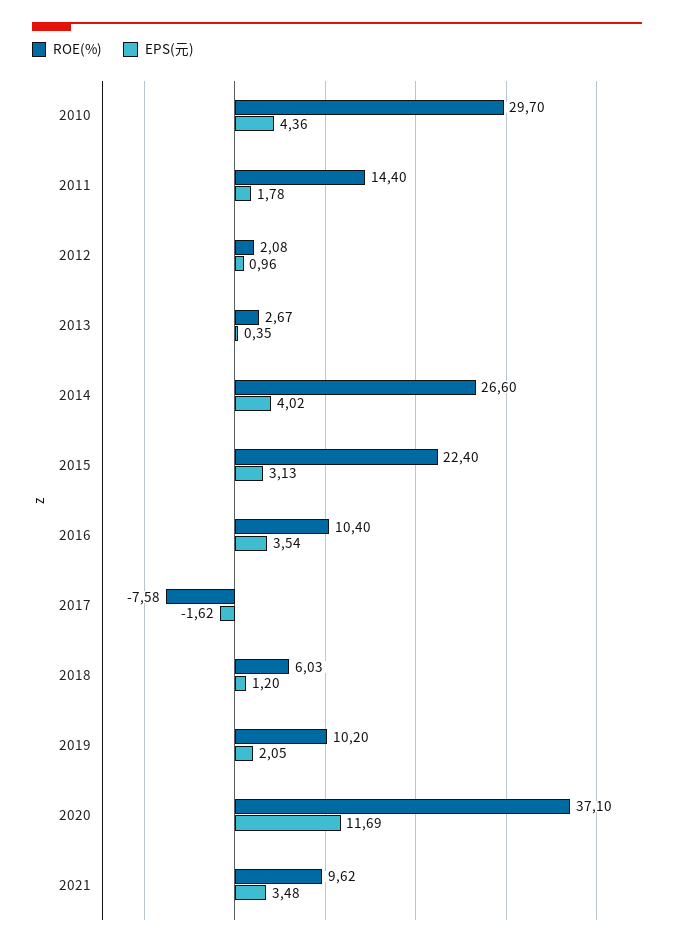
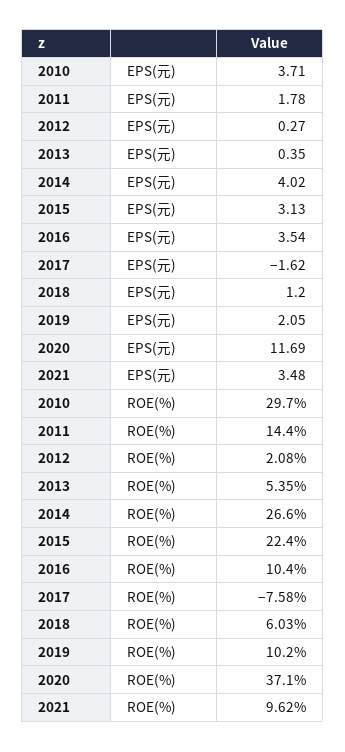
  {
    "ROE(%)": {
      "2010": 29.7,
      "2011": 14.4,
      "2012": 2.08,
-     "2013": 2.67,
+     "2013": 5.35,
      "2014": 26.6,
      "2015": 22.4,
      "2016": 10.4,
      "2017": -7.58,
      "2018": 6.03,
      "2019": 10.2,
      "2020": 37.1,
      "2021": 9.62
    },
    "EPS(元)": {
-     "2010": 4.36,
+     "2010": 3.71,
      "2011": 1.78,
-     "2012": 0.96,
+     "2012": 0.27,
      "2013": 0.35,
      "2014": 4.02,
      "2015": 3.13,
      "2016": 3.54,
      "2017": -1.62,
      "2018": 1.2,
      "2019": 2.05,
      "2020": 11.69,
      "2021": 3.48
    }
  }

